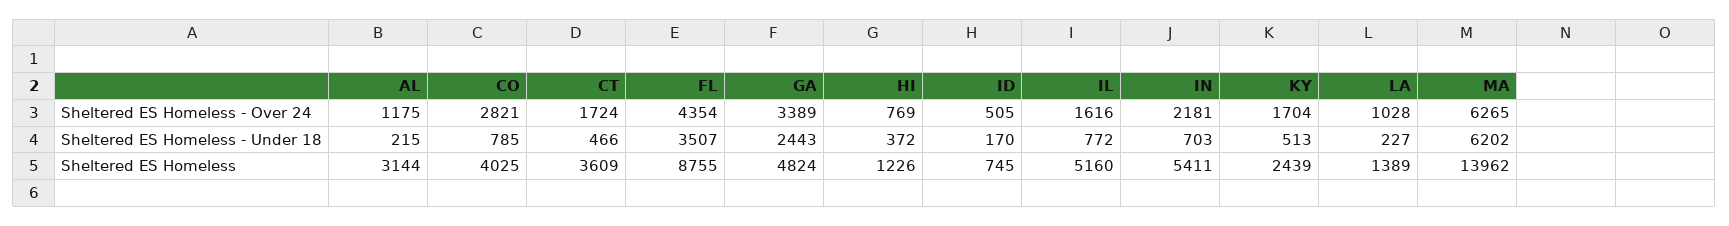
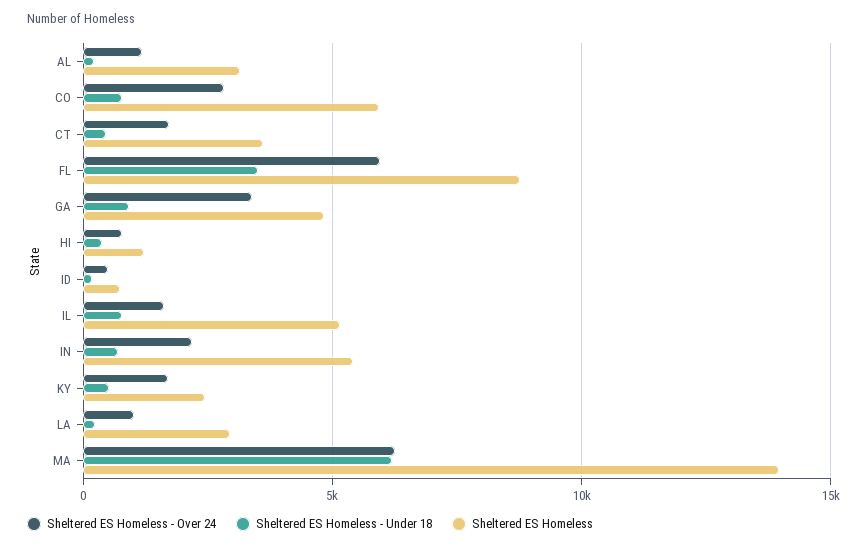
  {
    "Sheltered ES Homeless - Over 24": {
      "AL": 1175,
      "CO": 2821,
      "CT": 1724,
-     "FL": 4354,
+     "FL": 6000,
      "GA": 3389,
      "HI": 769,
      "ID": 505,
      "IL": 1616,
      "IN": 2181,
      "KY": 1704,
      "LA": 1028,
      "MA": 6265
    },
    "Sheltered ES Homeless - Under 18": {
      "AL": 215,
      "CO": 785,
      "CT": 466,
      "FL": 3507,
-     "GA": 2443,
+     "GA": 1000,
      "HI": 372,
      "ID": 170,
      "IL": 772,
      "IN": 703,
      "KY": 513,
      "LA": 227,
      "MA": 6202
    },
    "Sheltered ES Homeless": {
      "AL": 3144,
-     "CO": 4025,
+     "CO": 6000,
      "CT": 3609,
      "FL": 8755,
      "GA": 4824,
      "HI": 1226,
      "ID": 745,
      "IL": 5160,
      "IN": 5411,
      "KY": 2439,
-     "LA": 1389,
+     "LA": 3000,
      "MA": 13962
    }
  }

